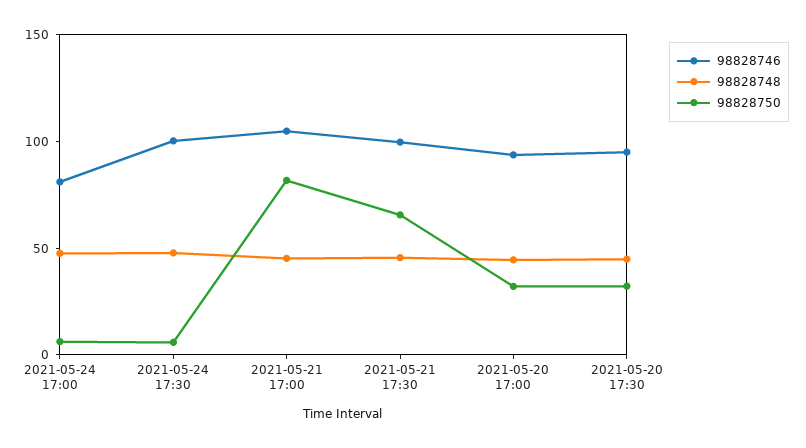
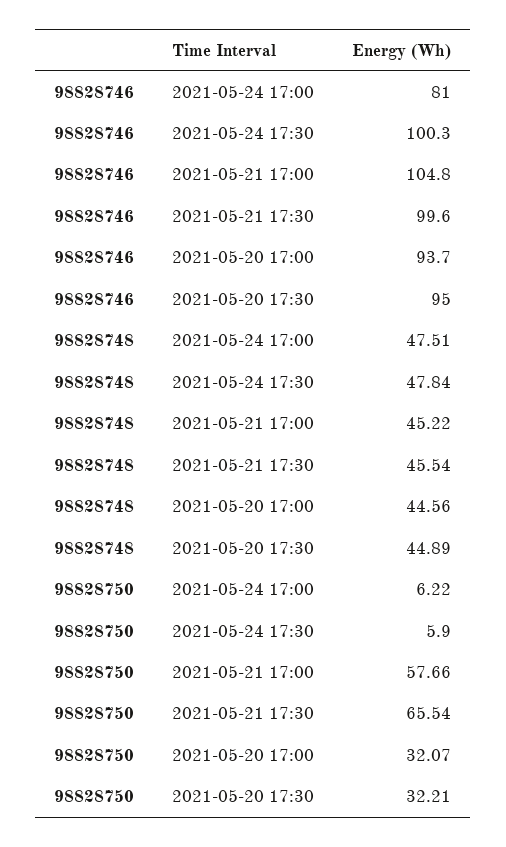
  {
    "98828746": {
      "2021-05-24 17:00": 81,
      "2021-05-24 17:30": 100.3,
      "2021-05-21 17:00": 104.8,
      "2021-05-21 17:30": 99.6,
      "2021-05-20 17:00": 93.7,
      "2021-05-20 17:30": 95
    },
    "98828748": {
      "2021-05-24 17:00": 47.51,
      "2021-05-24 17:30": 47.84,
      "2021-05-21 17:00": 45.22,
      "2021-05-21 17:30": 45.54,
      "2021-05-20 17:00": 44.56,
      "2021-05-20 17:30": 44.89
    },
    "98828750": {
      "2021-05-24 17:00": 6.22,
      "2021-05-24 17:30": 5.9,
-     "2021-05-21 17:00": 80,
+     "2021-05-21 17:00": 57.66,
      "2021-05-21 17:30": 65.54,
      "2021-05-20 17:00": 32.07,
      "2021-05-20 17:30": 32.21
    }
  }

